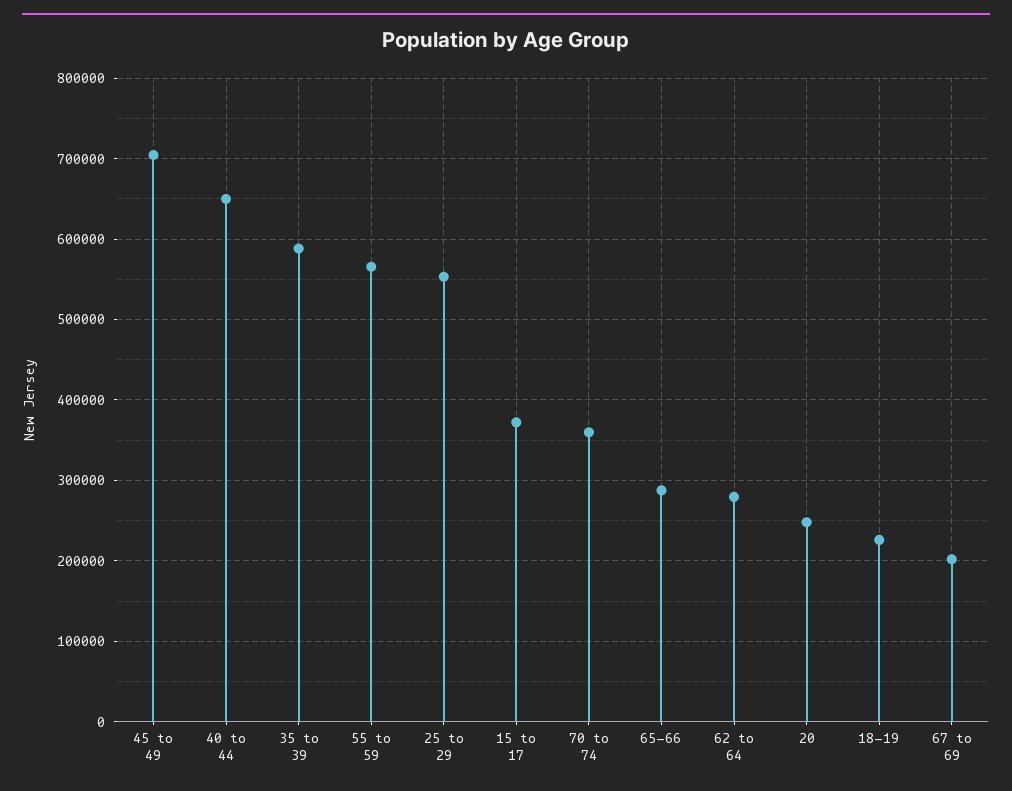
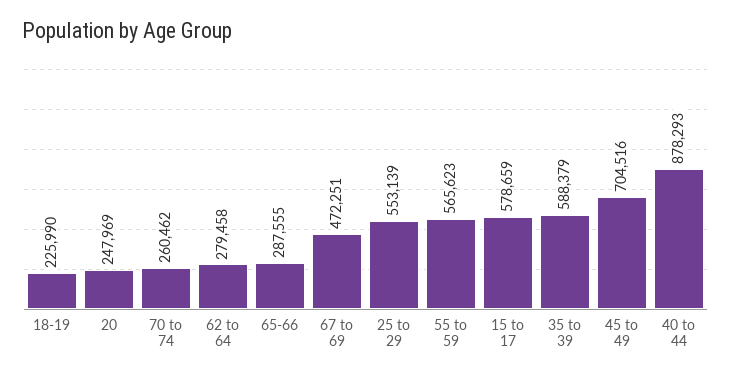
  {
    "45 to 49": 704516,
-   "40 to 44": 650000,
+   "40 to 44": 878293,
    "35 to 39": 588379,
    "55 to 59": 565623,
    "25 to 29": 553139,
-   "15 to 17": 370000,
+   "15 to 17": 578659,
-   "70 to 74": 360000,
+   "70 to 74": 260462,
    "65-66": 287555,
    "62 to 64": 279458,
    "20": 247969,
    "18-19": 225990,
-   "67 to 69": 200000
+   "67 to 69": 472251
  }

